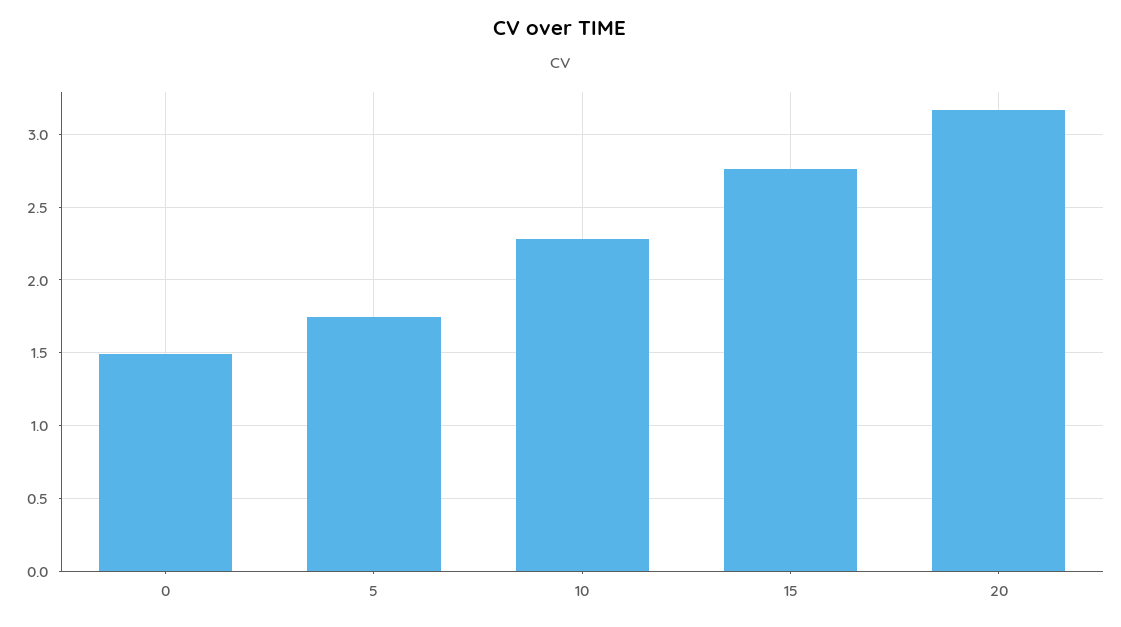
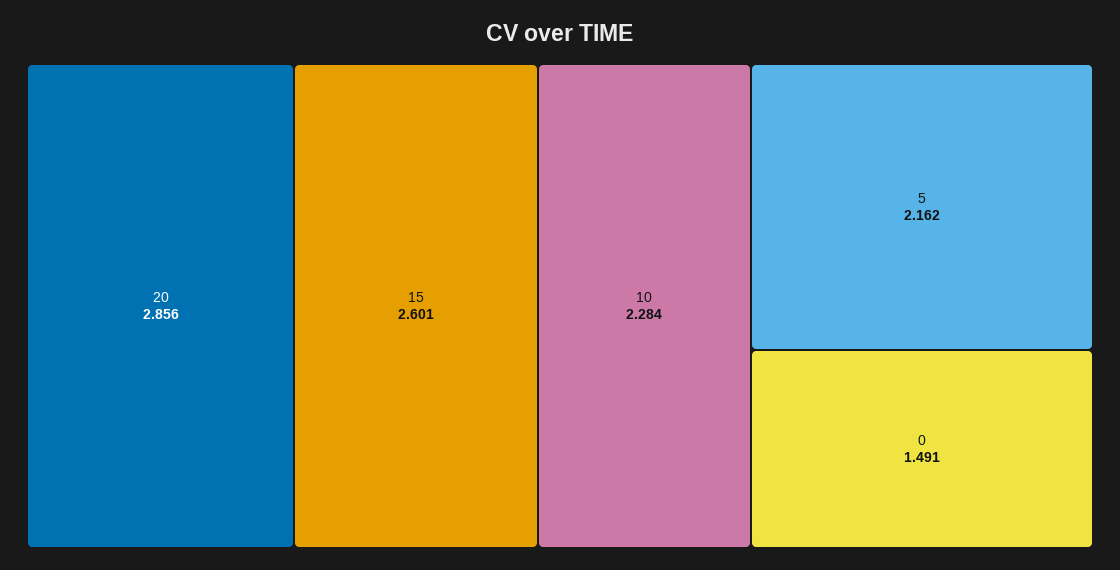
  {
    "0": 1.491,
-   "5": 1.75,
+   "5": 2.162,
    "10": 2.284,
-   "15": 2.75,
+   "15": 2.601,
-   "20": 3.15
+   "20": 2.856
  }

